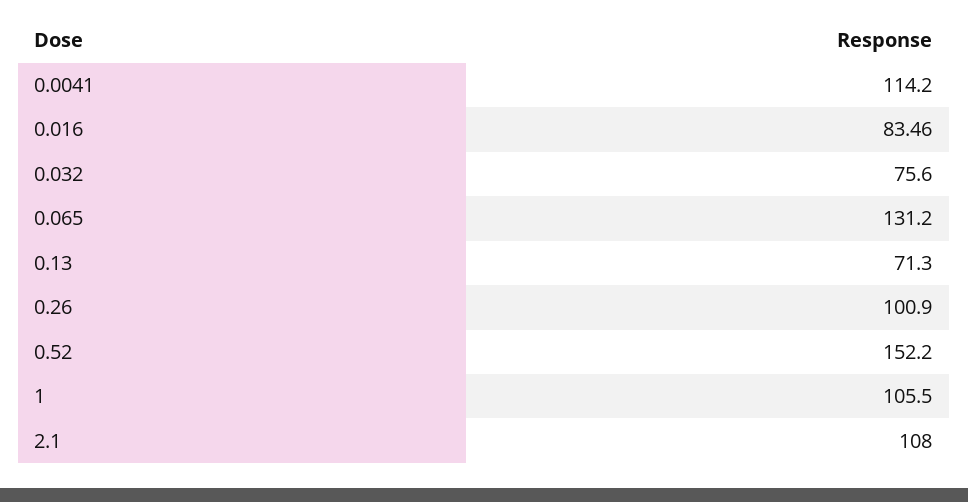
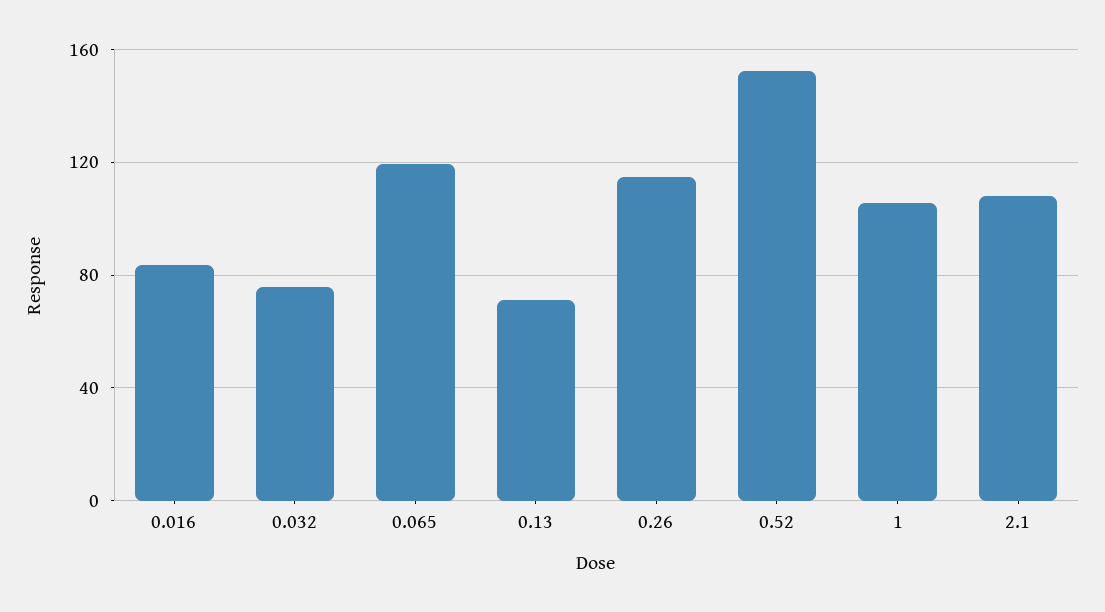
  {
-   "0.0041": 114.2,
    "0.016": 83.46,
    "0.032": 75.6,
-   "0.065": 131.2,
+   "0.065": 120,
    "0.13": 71.3,
-   "0.26": 100.9,
+   "0.26": 115,
    "0.52": 152.2,
    "1": 105.5,
    "2.1": 108
  }

